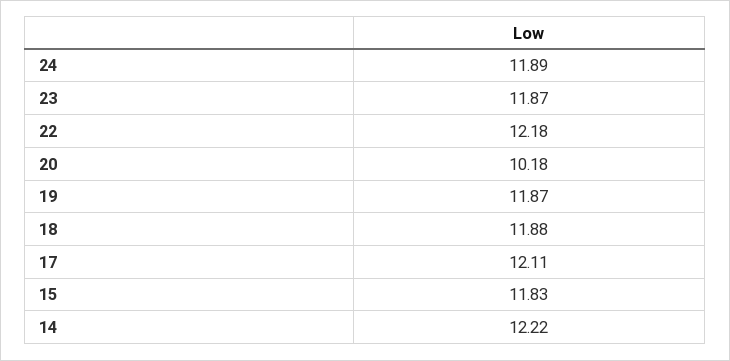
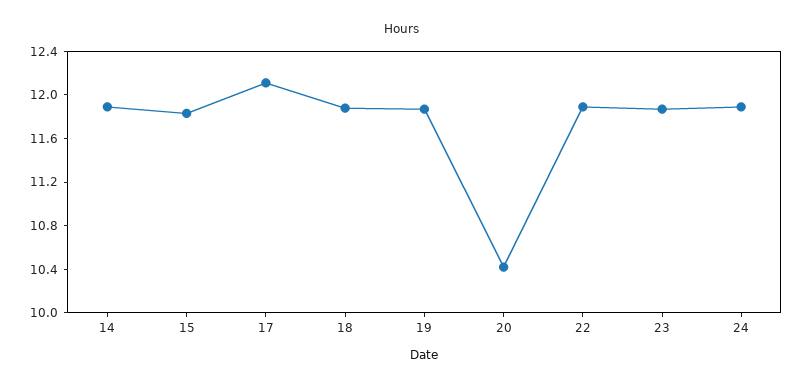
  {
    "24": 11.89,
    "23": 11.87,
-   "22": 12.18,
+   "22": 11.9,
-   "20": 10.18,
+   "20": 10.4,
    "19": 11.87,
    "18": 11.88,
    "17": 12.11,
    "15": 11.83,
-   "14": 12.22
+   "14": 11.9
  }

